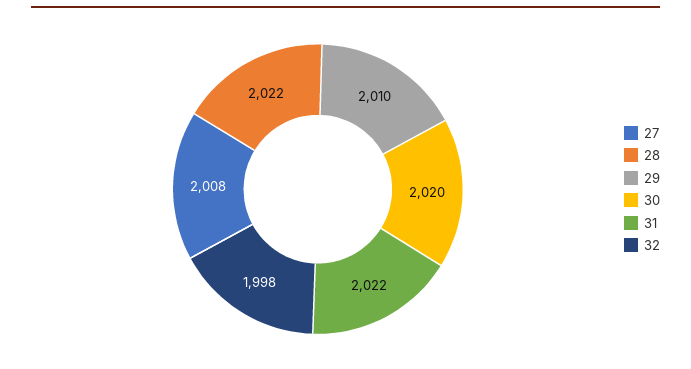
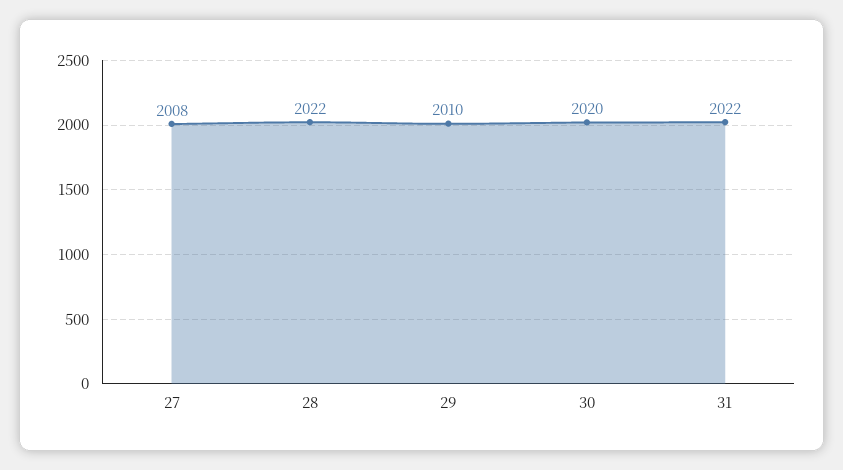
  {
    "27": 2008,
    "28": 2022,
    "29": 2010,
    "30": 2020,
-   "31": 2022,
+   "31": 2022
-   "32": 1998
  }

